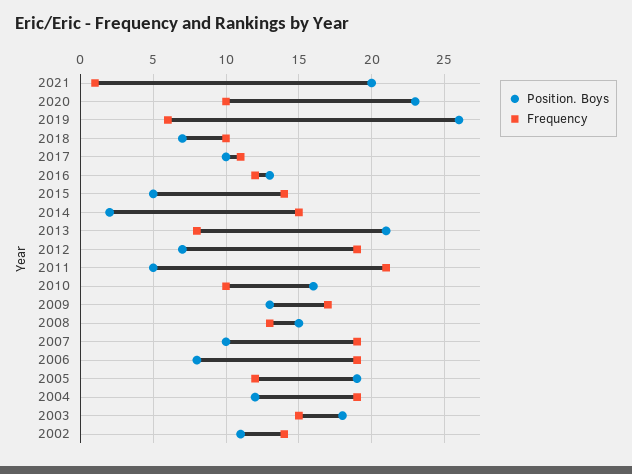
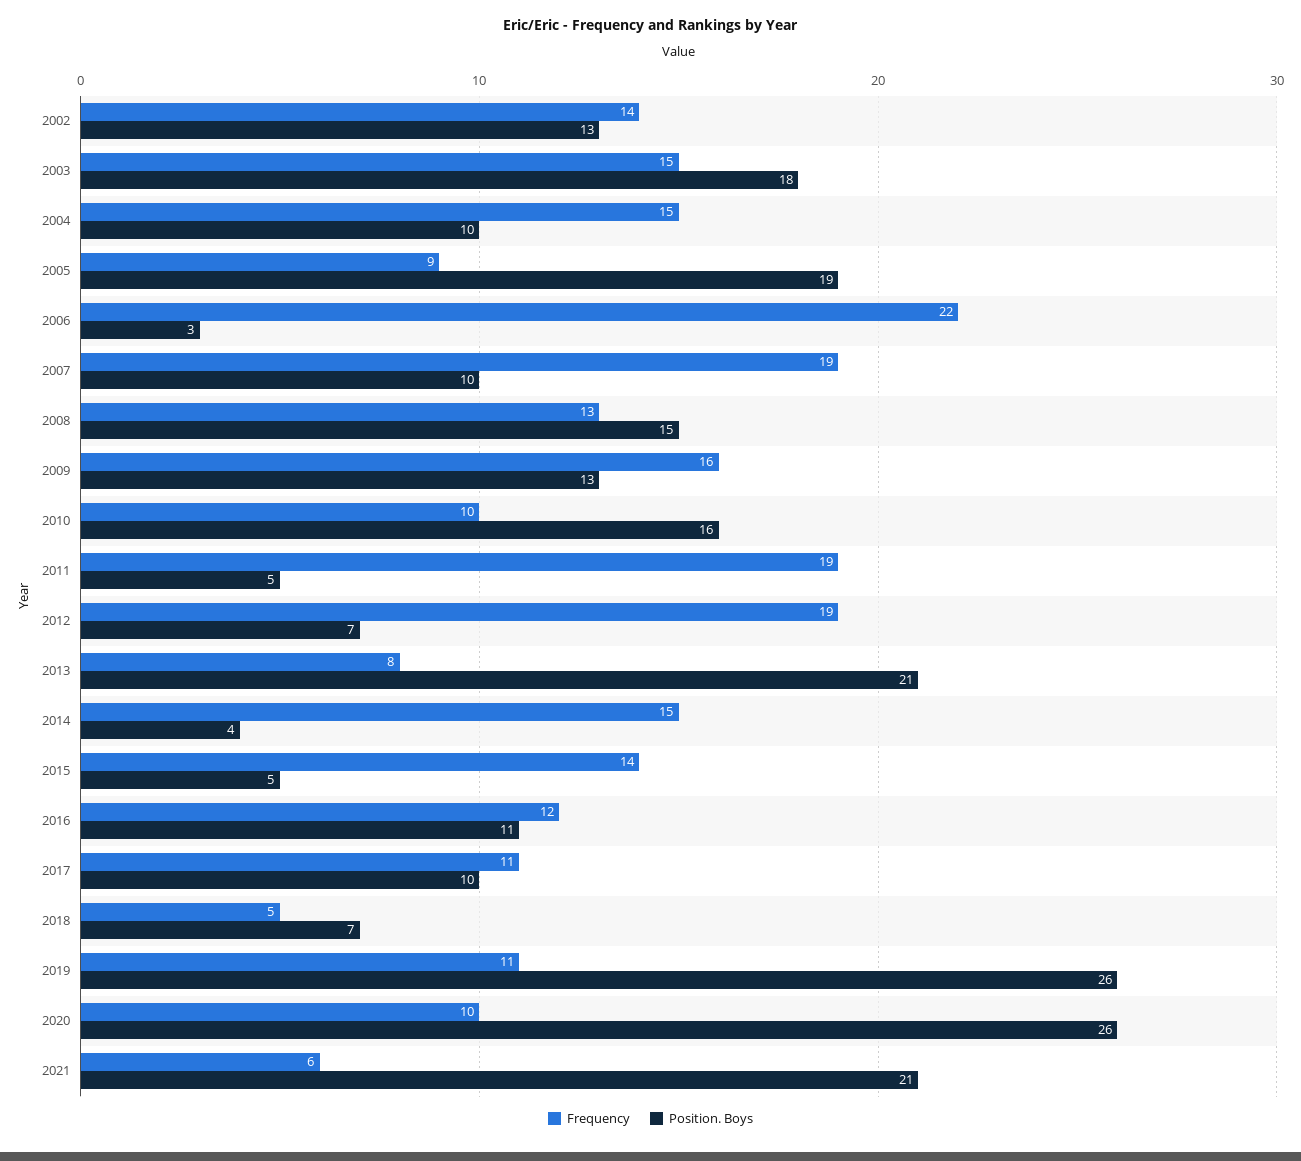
  {
    "Position. Boys": {
-     "2021": 20,
+     "2021": 21,
-     "2020": 23,
+     "2020": 26,
      "2019": 26,
      "2018": 7,
      "2017": 10,
-     "2016": 13,
+     "2016": 11,
      "2015": 5,
-     "2014": 2,
+     "2014": 4,
      "2013": 21,
      "2012": 7,
      "2011": 5,
      "2010": 16,
      "2009": 13,
      "2008": 15,
      "2007": 10,
-     "2006": 8,
+     "2006": 3,
      "2005": 19,
-     "2004": 12,
+     "2004": 10,
      "2003": 18,
-     "2002": 11
+     "2002": 13
    },
    "Frequency": {
-     "2021": 1,
+     "2021": 6,
      "2020": 10,
-     "2019": 6,
+     "2019": 11,
-     "2018": 10,
+     "2018": 5,
      "2017": 11,
      "2016": 12,
      "2015": 14,
      "2014": 15,
      "2013": 8,
      "2012": 19,
-     "2011": 21,
+     "2011": 19,
      "2010": 10,
-     "2009": 17,
+     "2009": 16,
      "2008": 13,
      "2007": 19,
-     "2006": 19,
+     "2006": 22,
-     "2005": 12,
+     "2005": 9,
-     "2004": 19,
+     "2004": 15,
      "2003": 15,
      "2002": 14
    }
  }

